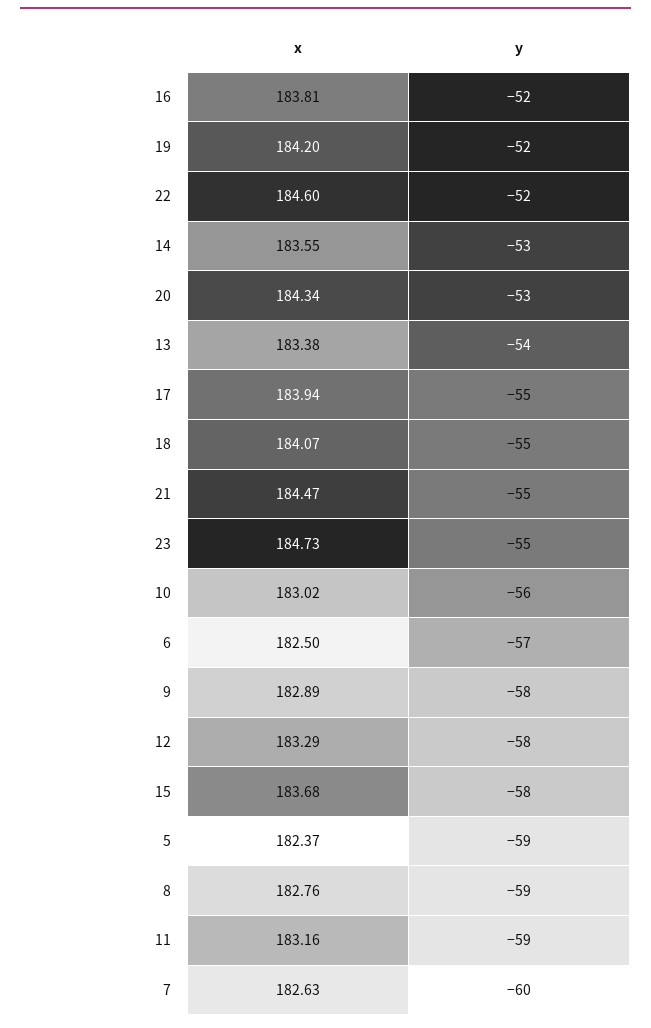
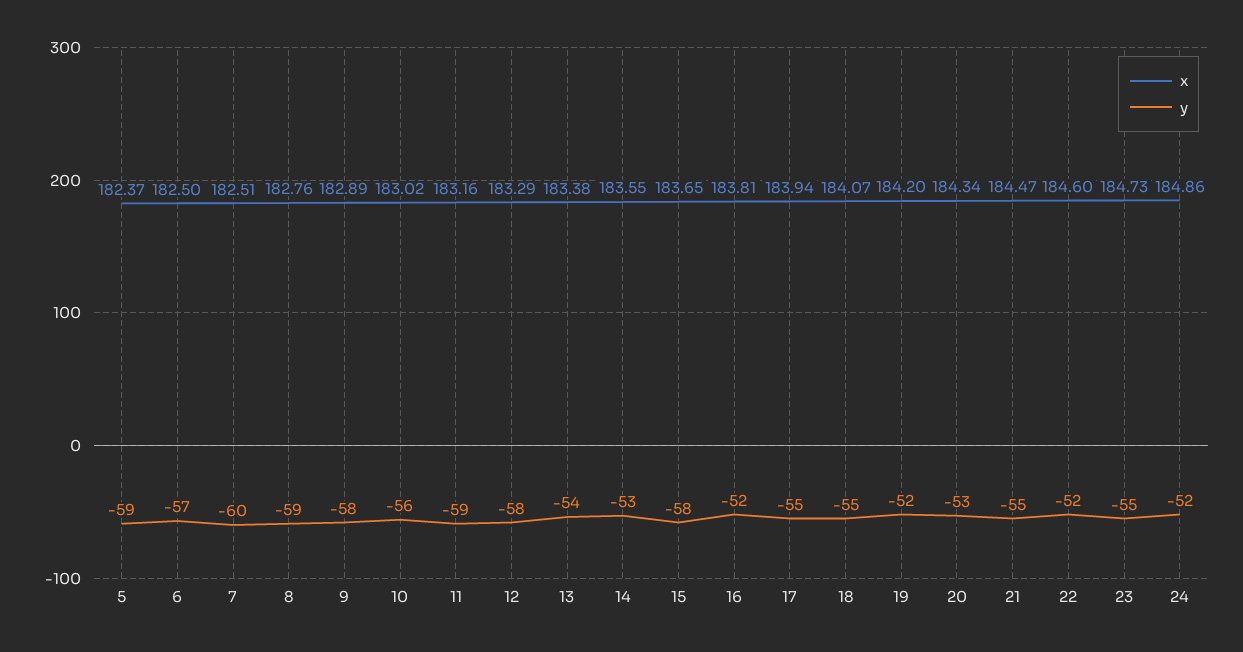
  {
    "x": {
      "16": 183.81,
      "19": 184.2,
      "22": 184.6,
      "14": 183.55,
      "20": 184.34,
      "13": 183.38,
      "17": 183.94,
      "18": 184.07,
      "21": 184.47,
      "23": 184.73,
      "10": 183.02,
      "6": 182.5,
      "9": 182.89,
      "12": 183.29,
-     "15": 183.68,
+     "15": 183.65,
      "5": 182.37,
      "8": 182.76,
      "11": 183.16,
-     "7": 182.63
+     "7": 182.51,
+     "24": 184.86
    },
    "y": {
      "16": -52,
      "19": -52,
      "22": -52,
      "14": -53,
      "20": -53,
      "13": -54,
      "17": -55,
      "18": -55,
      "21": -55,
      "23": -55,
      "10": -56,
      "6": -57,
      "9": -58,
      "12": -58,
      "15": -58,
      "5": -59,
      "8": -59,
      "11": -59,
-     "7": -60
+     "7": -60,
+     "24": -52
    }
  }

